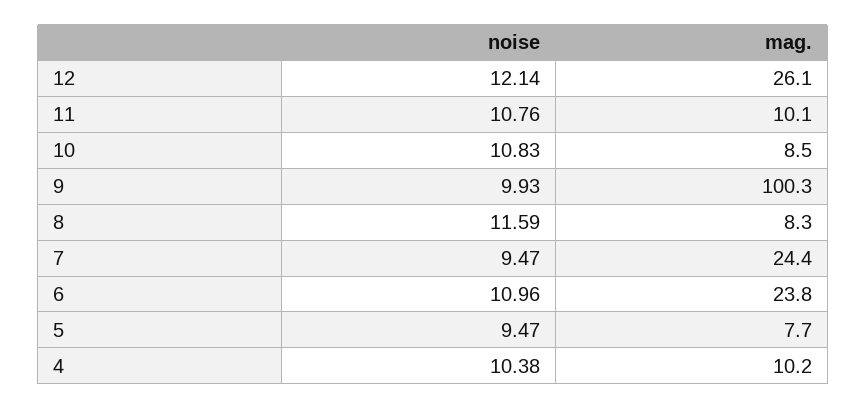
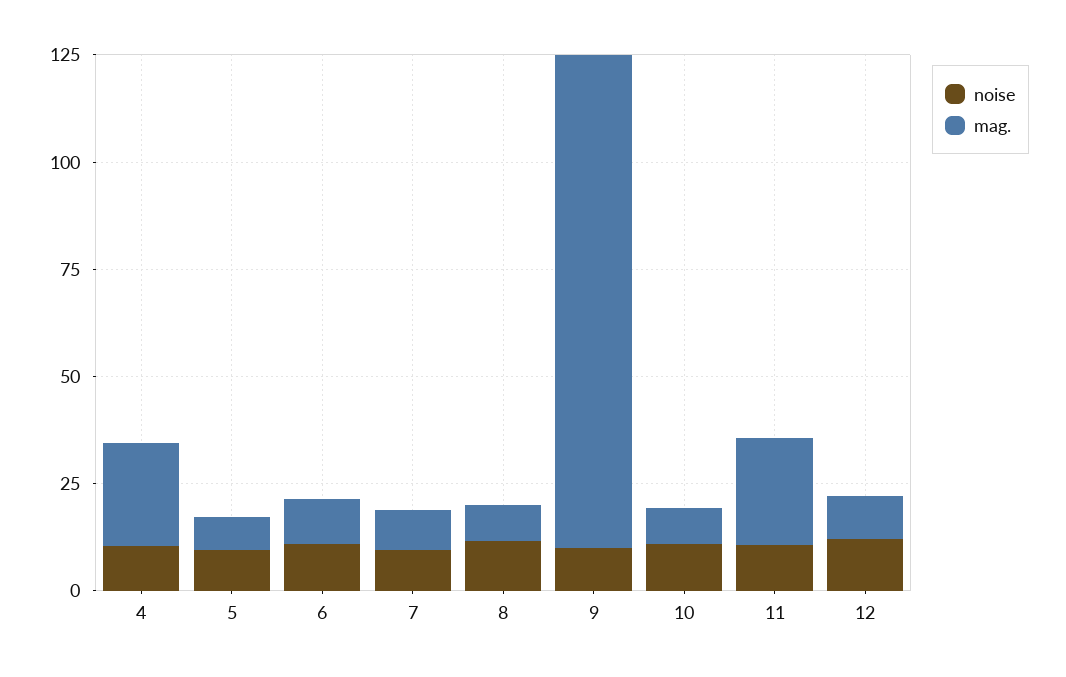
  {
    "noise": {
      "12": 12.14,
      "11": 10.76,
      "10": 10.83,
      "9": 9.93,
      "8": 11.59,
      "7": 9.47,
      "6": 10.96,
      "5": 9.47,
      "4": 10.38
    },
    "mag.": {
-     "12": 26.1,
+     "12": 10,
-     "11": 10.1,
+     "11": 25,
      "10": 8.5,
-     "9": 100.3,
+     "9": 115,
      "8": 8.3,
-     "7": 24.4,
+     "7": 10,
-     "6": 23.8,
+     "6": 10,
      "5": 7.7,
-     "4": 10.2
+     "4": 25
    }
  }

